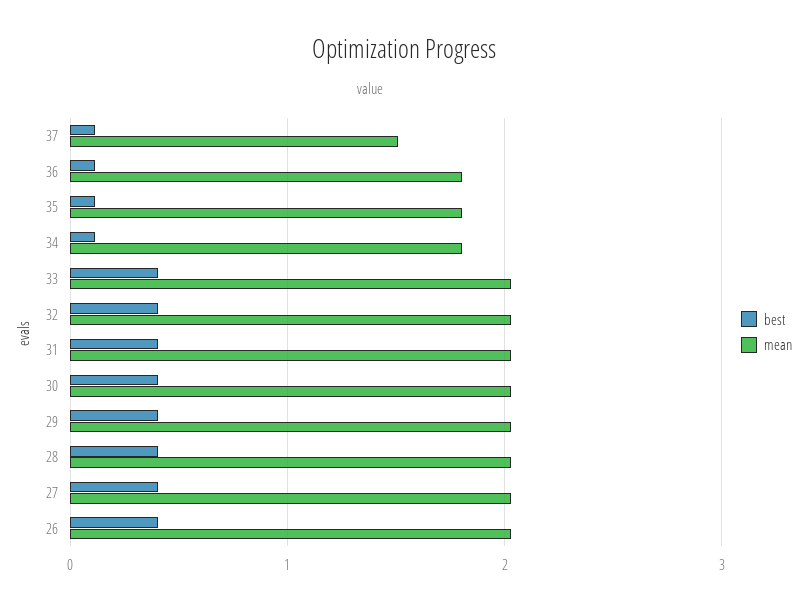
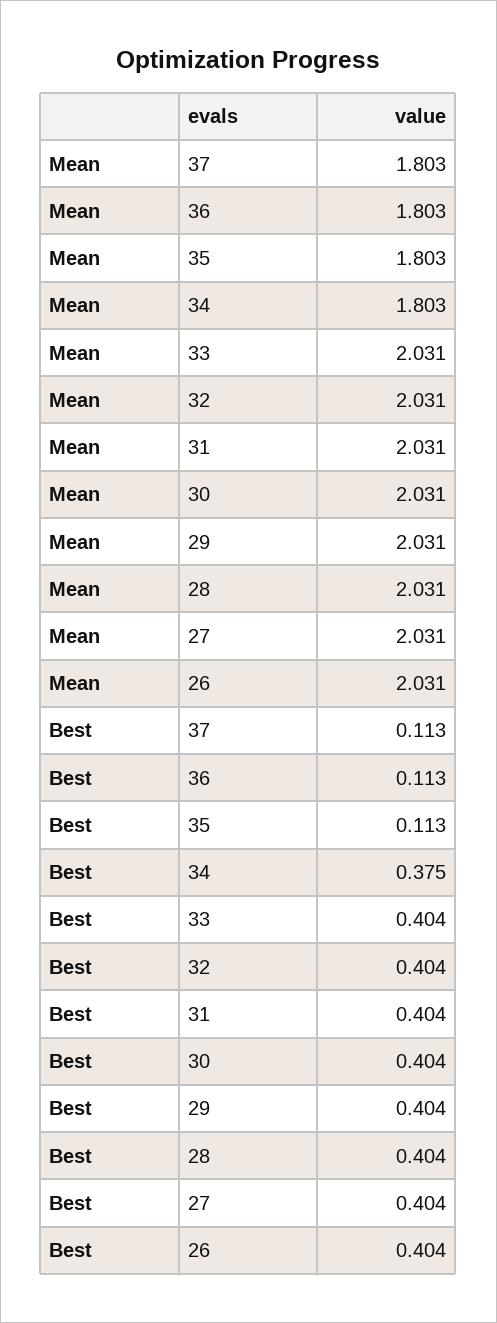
  {
    "best": {
      "37": 0.113,
      "36": 0.113,
      "35": 0.113,
-     "34": 0.1,
+     "34": 0.375,
      "33": 0.404,
      "32": 0.404,
      "31": 0.404,
      "30": 0.404,
      "29": 0.404,
      "28": 0.404,
      "27": 0.404,
      "26": 0.404
    },
    "mean": {
-     "37": 1.5,
+     "37": 1.803,
      "36": 1.803,
      "35": 1.803,
      "34": 1.803,
      "33": 2.031,
      "32": 2.031,
      "31": 2.031,
      "30": 2.031,
      "29": 2.031,
      "28": 2.031,
      "27": 2.031,
      "26": 2.031
    }
  }

